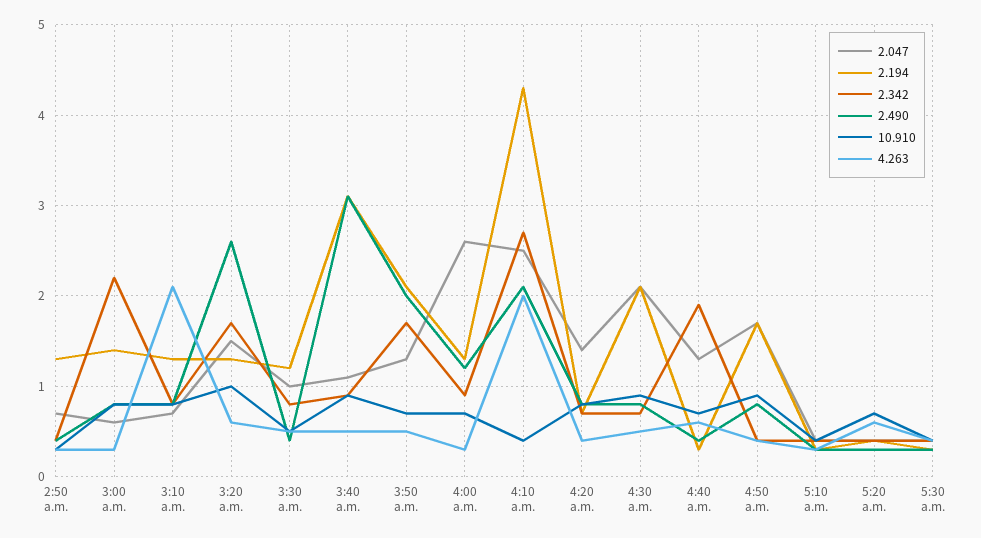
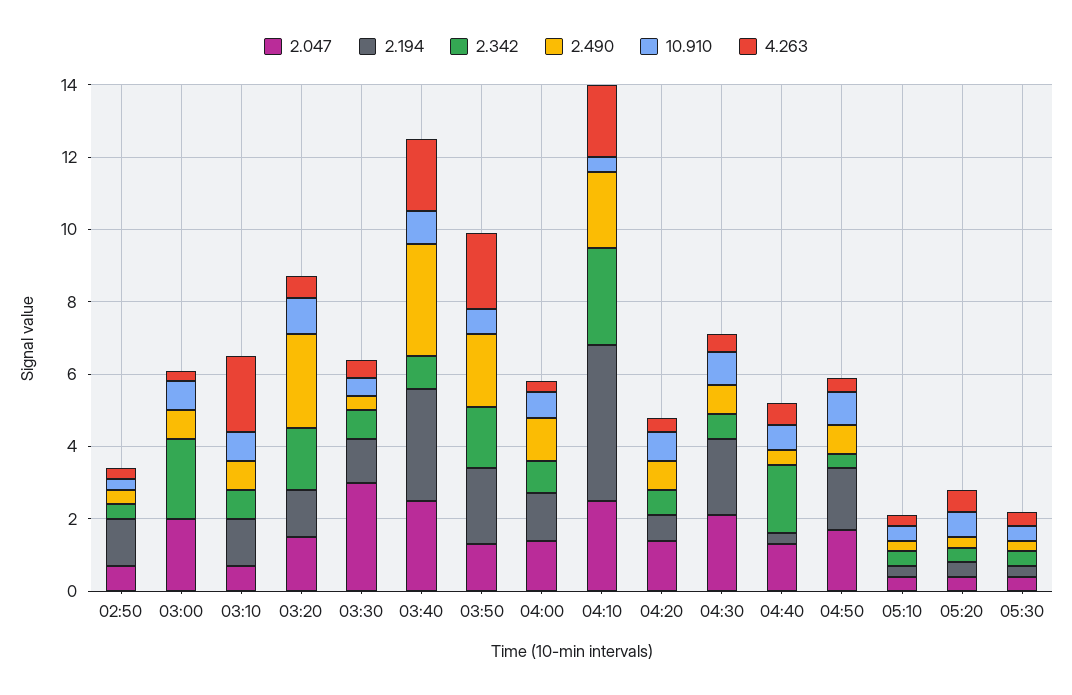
  {
    "2.047": {
      "2:50 a.m.": 0.7,
-     "3:00 a.m.": 0.6,
+     "3:00 a.m.": 2,
      "3:10 a.m.": 0.7,
      "3:20 a.m.": 1.5,
-     "3:30 a.m.": 1,
+     "3:30 a.m.": 3,
-     "3:40 a.m.": 1.1,
+     "3:40 a.m.": 2.5,
      "3:50 a.m.": 1.3,
-     "4:00 a.m.": 2.6,
+     "4:00 a.m.": 1.5,
      "4:10 a.m.": 2.5,
      "4:20 a.m.": 1.4,
      "4:30 a.m.": 2.1,
      "4:40 a.m.": 1.3,
      "4:50 a.m.": 1.7,
      "5:10 a.m.": 0.4,
      "5:20 a.m.": 0.4,
      "5:30 a.m.": 0.4
    },
    "2.194": {
      "2:50 a.m.": 1.3,
-     "3:00 a.m.": 1.4,
+     "3:00 a.m.": 0,
      "3:10 a.m.": 1.3,
      "3:20 a.m.": 1.3,
      "3:30 a.m.": 1.2,
      "3:40 a.m.": 3.1,
      "3:50 a.m.": 2.1,
      "4:00 a.m.": 1.3,
      "4:10 a.m.": 4.3,
      "4:20 a.m.": 0.7,
      "4:30 a.m.": 2.1,
      "4:40 a.m.": 0.3,
      "4:50 a.m.": 1.7,
      "5:10 a.m.": 0.3,
      "5:20 a.m.": 0.4,
      "5:30 a.m.": 0.3
    },
    "2.342": {
      "2:50 a.m.": 0.4,
      "3:00 a.m.": 2.2,
      "3:10 a.m.": 0.8,
      "3:20 a.m.": 1.7,
      "3:30 a.m.": 0.8,
      "3:40 a.m.": 0.9,
      "3:50 a.m.": 1.7,
      "4:00 a.m.": 0.9,
      "4:10 a.m.": 2.7,
      "4:20 a.m.": 0.7,
      "4:30 a.m.": 0.7,
      "4:40 a.m.": 1.9,
      "4:50 a.m.": 0.4,
      "5:10 a.m.": 0.4,
      "5:20 a.m.": 0.4,
      "5:30 a.m.": 0.4
    },
    "2.490": {
      "2:50 a.m.": 0.4,
      "3:00 a.m.": 0.8,
      "3:10 a.m.": 0.8,
      "3:20 a.m.": 2.6,
      "3:30 a.m.": 0.4,
      "3:40 a.m.": 3.1,
      "3:50 a.m.": 2,
      "4:00 a.m.": 1.2,
      "4:10 a.m.": 2.1,
      "4:20 a.m.": 0.8,
      "4:30 a.m.": 0.8,
      "4:40 a.m.": 0.4,
      "4:50 a.m.": 0.8,
      "5:10 a.m.": 0.3,
      "5:20 a.m.": 0.3,
      "5:30 a.m.": 0.3
    },
    "10.910": {
      "2:50 a.m.": 0.3,
      "3:00 a.m.": 0.8,
      "3:10 a.m.": 0.8,
      "3:20 a.m.": 1,
      "3:30 a.m.": 0.5,
      "3:40 a.m.": 0.9,
      "3:50 a.m.": 0.7,
      "4:00 a.m.": 0.7,
      "4:10 a.m.": 0.4,
      "4:20 a.m.": 0.8,
      "4:30 a.m.": 0.9,
      "4:40 a.m.": 0.7,
      "4:50 a.m.": 0.9,
      "5:10 a.m.": 0.4,
      "5:20 a.m.": 0.7,
      "5:30 a.m.": 0.4
    },
    "4.263": {
      "2:50 a.m.": 0.3,
      "3:00 a.m.": 0.3,
      "3:10 a.m.": 2.1,
      "3:20 a.m.": 0.6,
      "3:30 a.m.": 0.5,
-     "3:40 a.m.": 0.5,
+     "3:40 a.m.": 2,
-     "3:50 a.m.": 0.5,
+     "3:50 a.m.": 2,
      "4:00 a.m.": 0.3,
      "4:10 a.m.": 2,
      "4:20 a.m.": 0.4,
      "4:30 a.m.": 0.5,
      "4:40 a.m.": 0.6,
      "4:50 a.m.": 0.4,
      "5:10 a.m.": 0.3,
      "5:20 a.m.": 0.6,
      "5:30 a.m.": 0.4
    }
  }

